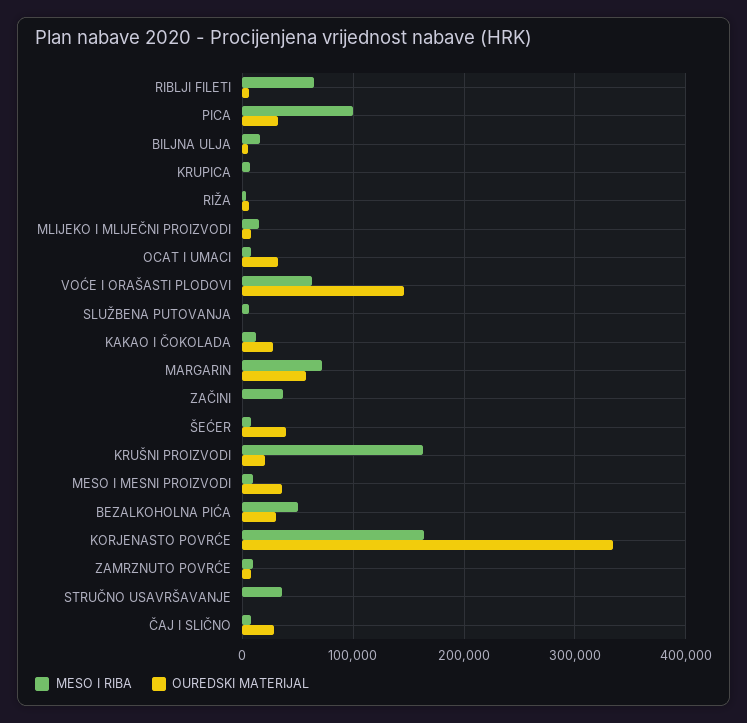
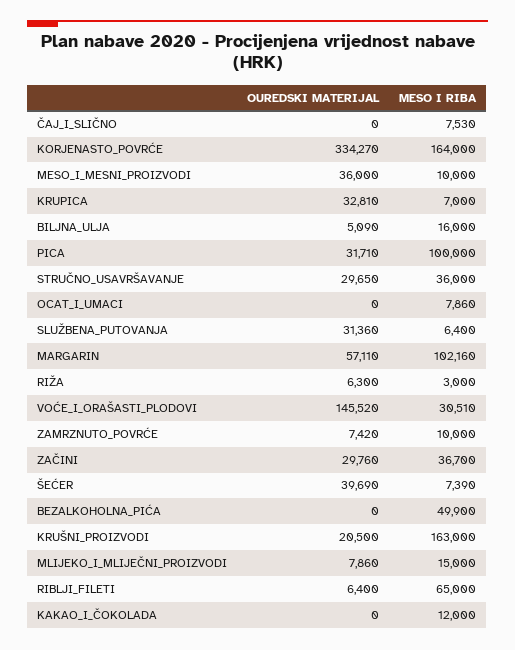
  {
    "MESO I RIBA": {
      "RIBLJI FILETI": 65000,
      "PICA": 100000,
      "BILJNA ULJA": 16000,
      "KRUPICA": 7000,
      "RIŽA": 3000,
      "MLIJEKO I MLIJEČNI PROIZVODI": 15000,
      "OCAT I UMACI": 7860,
-     "VOĆE I ORAŠASTI PLODOVI": 60000,
+     "VOĆE I ORAŠASTI PLODOVI": 30510,
      "SLUŽBENA PUTOVANJA": 6400,
      "KAKAO I ČOKOLADA": 12000,
-     "MARGARIN": 70000,
+     "MARGARIN": 102160,
      "ZAČINI": 36700,
      "ŠEĆER": 7390,
      "KRUŠNI PROIZVODI": 163000,
      "MESO I MESNI PROIZVODI": 10000,
      "BEZALKOHOLNA PIĆA": 49900,
      "KORJENASTO POVRĆE": 164000,
      "ZAMRZNUTO POVRĆE": 10000,
      "STRUČNO USAVRŠAVANJE": 36000,
      "ČAJ I SLIČNO": 7530
    },
    "OUREDSKI MATERIJAL": {
      "RIBLJI FILETI": 6400,
      "PICA": 31710,
      "BILJNA ULJA": 5090,
-     "KRUPICA": 0,
+     "KRUPICA": 32810,
      "RIŽA": 6300,
      "MLIJEKO I MLIJEČNI PROIZVODI": 7860,
-     "OCAT I UMACI": 30000,
+     "OCAT I UMACI": 0,
      "VOĆE I ORAŠASTI PLODOVI": 145520,
-     "SLUŽBENA PUTOVANJA": 0,
+     "SLUŽBENA PUTOVANJA": 31360,
-     "KAKAO I ČOKOLADA": 30000,
+     "KAKAO I ČOKOLADA": 0,
      "MARGARIN": 57110,
-     "ZAČINI": 0,
+     "ZAČINI": 29760,
      "ŠEĆER": 39690,
      "KRUŠNI PROIZVODI": 20500,
      "MESO I MESNI PROIZVODI": 36000,
-     "BEZALKOHOLNA PIĆA": 30000,
+     "BEZALKOHOLNA PIĆA": 0,
      "KORJENASTO POVRĆE": 334270,
      "ZAMRZNUTO POVRĆE": 7420,
-     "STRUČNO USAVRŠAVANJE": 0,
+     "STRUČNO USAVRŠAVANJE": 29650,
-     "ČAJ I SLIČNO": 30000
+     "ČAJ I SLIČNO": 0
    }
  }

